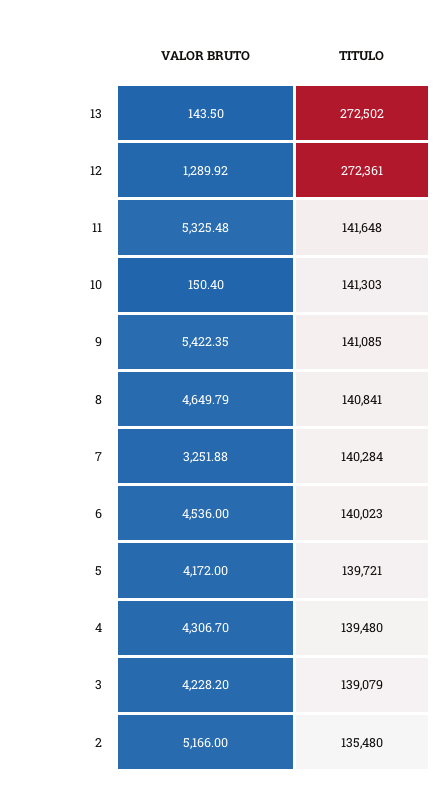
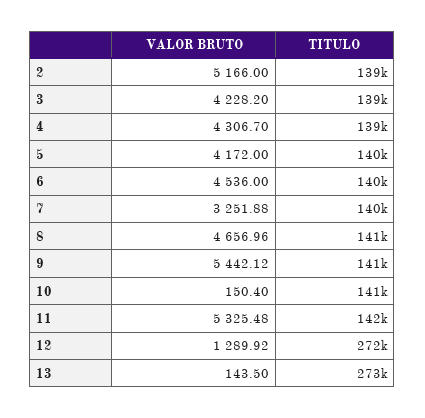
  {
    "VALOR BRUTO": {
      "13": 143.5,
      "12": 1289.92,
      "11": 5325.48,
      "10": 150.4,
-     "9": 5422.35,
+     "9": 5442.12,
-     "8": 4649.79,
+     "8": 4656.96,
      "7": 3251.88,
      "6": 4536,
      "5": 4172,
      "4": 4306.7,
      "3": 4228.2,
      "2": 5166
    },
    "TITULO": {
      "13": 272502,
      "12": 272361,
      "11": 141648,
      "10": 141303,
      "9": 141085,
      "8": 140841,
      "7": 140284,
      "6": 140023,
      "5": 139721,
      "4": 139480,
      "3": 139079,
-     "2": 135480
+     "2": 139000
    }
  }

